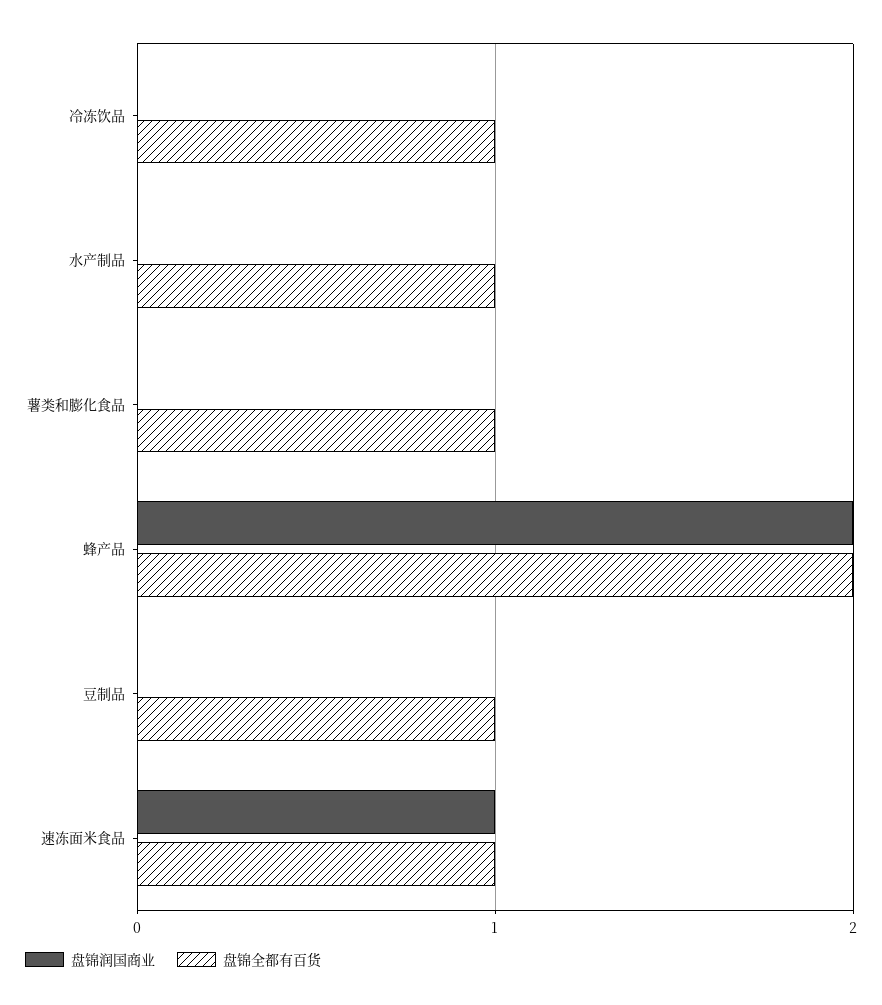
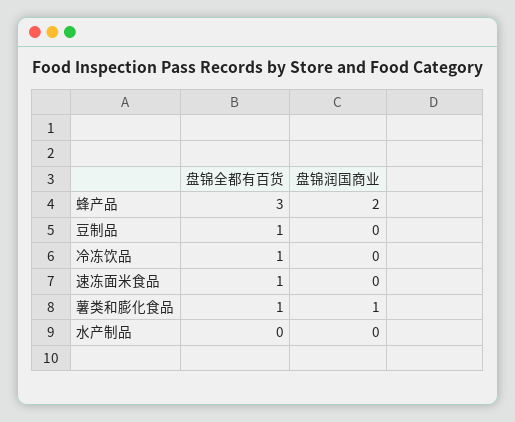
  {
    "盘锦润国商业": {
      "冷冻饮品": 0,
      "水产制品": 0,
-     "薯类和膨化食品": 0,
+     "薯类和膨化食品": 1,
      "蜂产品": 2,
      "豆制品": 0,
-     "速冻面米食品": 1
+     "速冻面米食品": 0
    },
    "盘锦全都有百货": {
      "冷冻饮品": 1,
-     "水产制品": 1,
+     "水产制品": 0,
      "薯类和膨化食品": 1,
-     "蜂产品": 2,
+     "蜂产品": 3,
      "豆制品": 1,
      "速冻面米食品": 1
    }
  }

